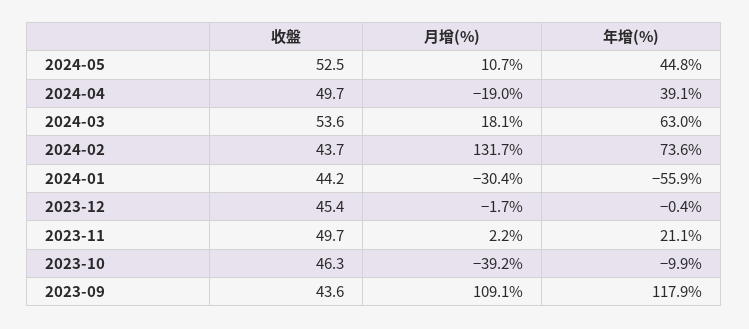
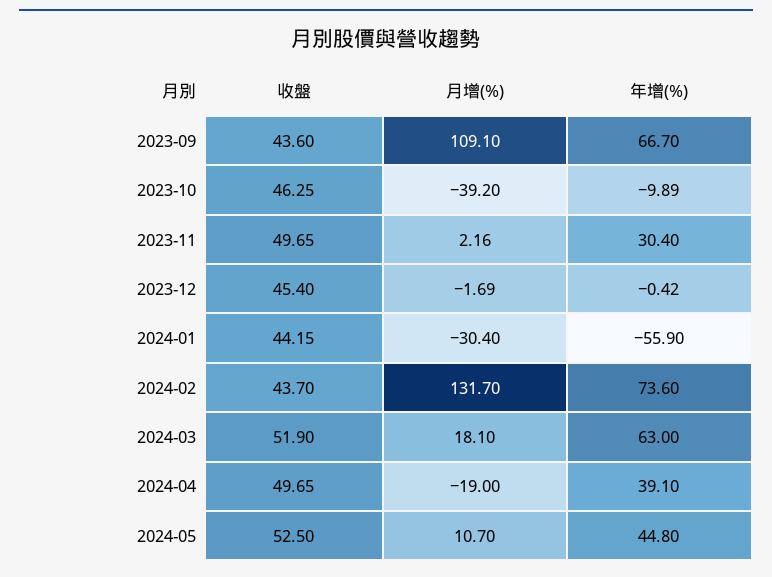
  {
    "收盤": {
      "2024-05": 52.5,
      "2024-04": 49.65,
-     "2024-03": 53.6,
+     "2024-03": 51.9,
      "2024-02": 43.7,
      "2024-01": 44.15,
      "2023-12": 45.4,
      "2023-11": 49.65,
      "2023-10": 46.25,
      "2023-09": 43.6
    },
    "月增(%)": {
      "2024-05": 10.7,
      "2024-04": -19,
      "2024-03": 18.1,
      "2024-02": 131.7,
      "2024-01": -30.4,
      "2023-12": -1.69,
      "2023-11": 2.16,
      "2023-10": -39.2,
      "2023-09": 109.1
    },
    "年增(%)": {
      "2024-05": 44.8,
      "2024-04": 39.1,
      "2024-03": 63,
      "2024-02": 73.6,
      "2024-01": -55.9,
      "2023-12": -0.42,
-     "2023-11": 21.1,
+     "2023-11": 30.4,
      "2023-10": -9.89,
-     "2023-09": 117.9
+     "2023-09": 66.7
    }
  }

